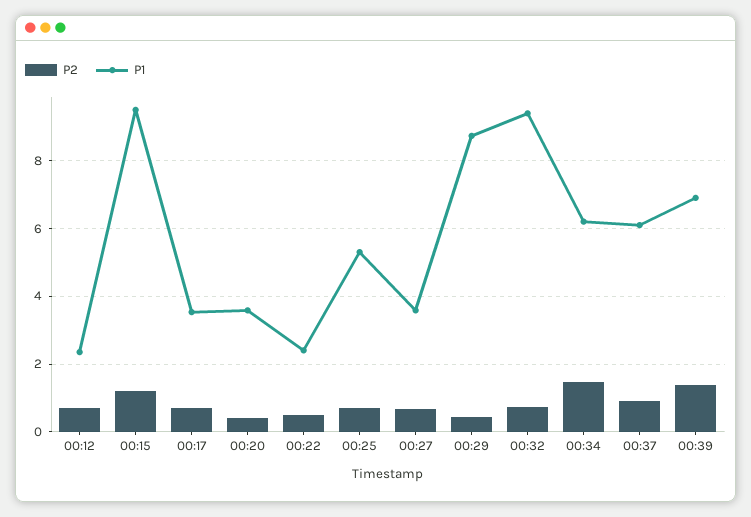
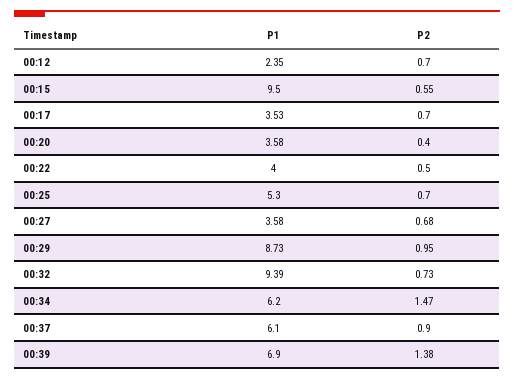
  {
    "P2": {
      "00:12": 0.7,
-     "00:15": 1.2,
+     "00:15": 0.55,
      "00:17": 0.7,
      "00:20": 0.4,
      "00:22": 0.5,
      "00:25": 0.7,
      "00:27": 0.68,
-     "00:29": 0.4,
+     "00:29": 0.95,
      "00:32": 0.73,
      "00:34": 1.47,
      "00:37": 0.9,
      "00:39": 1.38
    },
    "P1": {
      "00:12": 2.35,
      "00:15": 9.5,
      "00:17": 3.53,
      "00:20": 3.58,
-     "00:22": 2.4,
+     "00:22": 4,
      "00:25": 5.3,
      "00:27": 3.58,
      "00:29": 8.73,
      "00:32": 9.39,
      "00:34": 6.2,
      "00:37": 6.1,
      "00:39": 6.9
    }
  }

